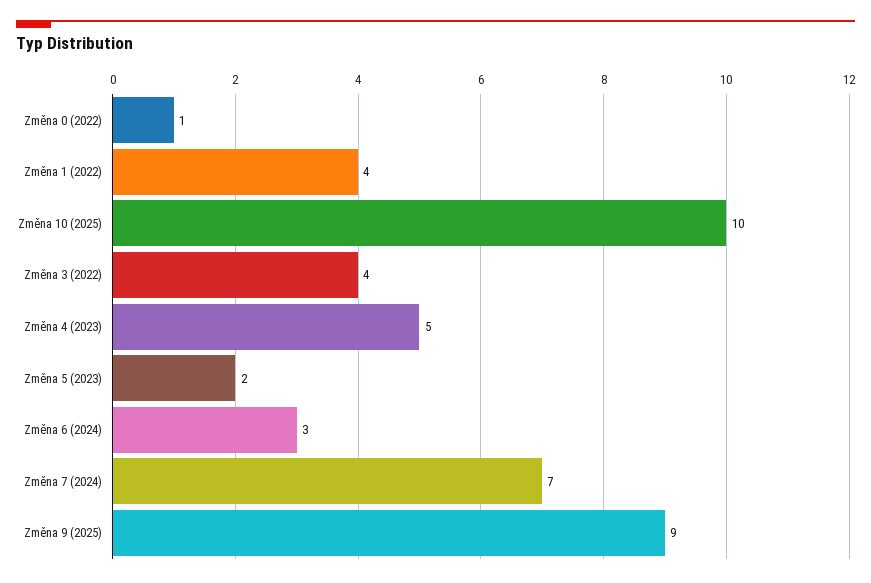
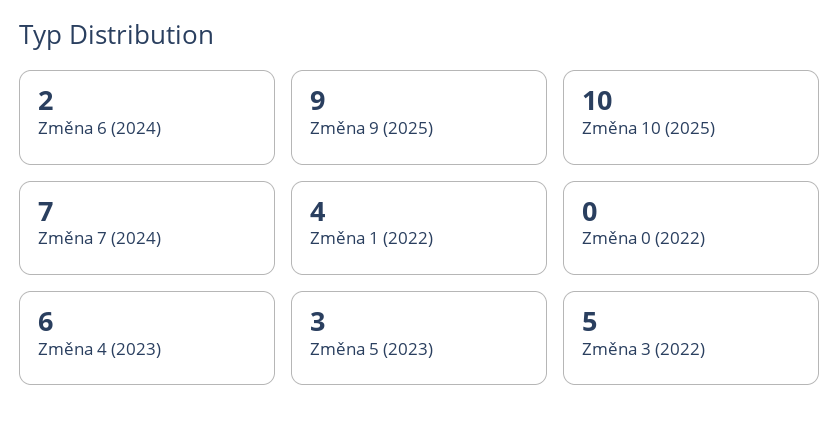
  {
-   "Změna 0 (2022)": 1,
+   "Změna 0 (2022)": 0,
    "Změna 1 (2022)": 4,
    "Změna 10 (2025)": 10,
-   "Změna 3 (2022)": 4,
+   "Změna 3 (2022)": 5,
-   "Změna 4 (2023)": 5,
+   "Změna 4 (2023)": 6,
-   "Změna 5 (2023)": 2,
+   "Změna 5 (2023)": 3,
-   "Změna 6 (2024)": 3,
+   "Změna 6 (2024)": 2,
    "Změna 7 (2024)": 7,
    "Změna 9 (2025)": 9
  }

